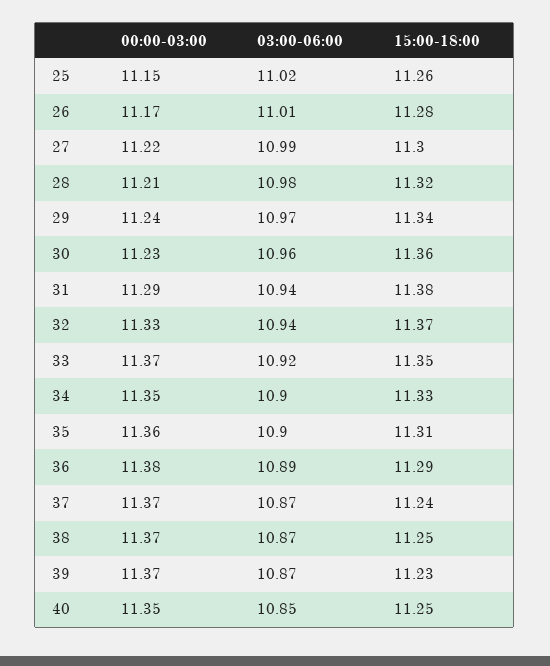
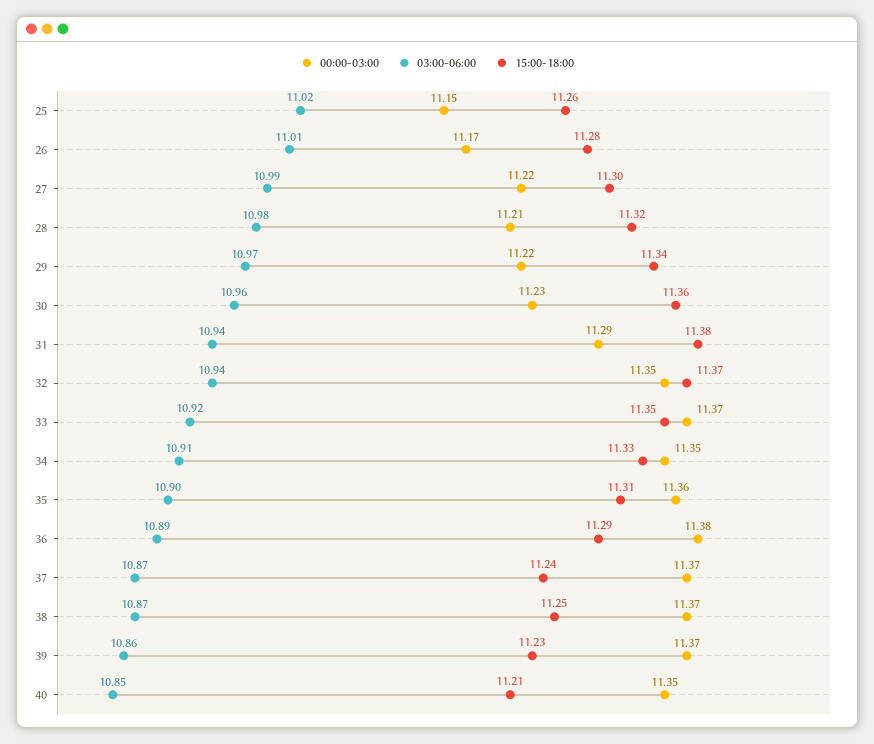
  {
    "00:00-03:00": {
      "25": 11.15,
      "26": 11.17,
      "27": 11.22,
      "28": 11.21,
-     "29": 11.24,
+     "29": 11.22,
      "30": 11.23,
      "31": 11.29,
-     "32": 11.33,
+     "32": 11.35,
      "33": 11.37,
      "34": 11.35,
      "35": 11.36,
      "36": 11.38,
      "37": 11.37,
      "38": 11.37,
      "39": 11.37,
      "40": 11.35
    },
    "03:00-06:00": {
      "25": 11.02,
      "26": 11.01,
      "27": 10.99,
      "28": 10.98,
      "29": 10.97,
      "30": 10.96,
      "31": 10.94,
      "32": 10.94,
      "33": 10.92,
-     "34": 10.9,
+     "34": 10.91,
      "35": 10.9,
      "36": 10.89,
      "37": 10.87,
      "38": 10.87,
-     "39": 10.87,
+     "39": 10.86,
      "40": 10.85
    },
    "15:00-18:00": {
      "25": 11.26,
      "26": 11.28,
      "27": 11.3,
      "28": 11.32,
      "29": 11.34,
      "30": 11.36,
      "31": 11.38,
      "32": 11.37,
      "33": 11.35,
      "34": 11.33,
      "35": 11.31,
      "36": 11.29,
      "37": 11.24,
      "38": 11.25,
      "39": 11.23,
-     "40": 11.25
+     "40": 11.21
    }
  }

